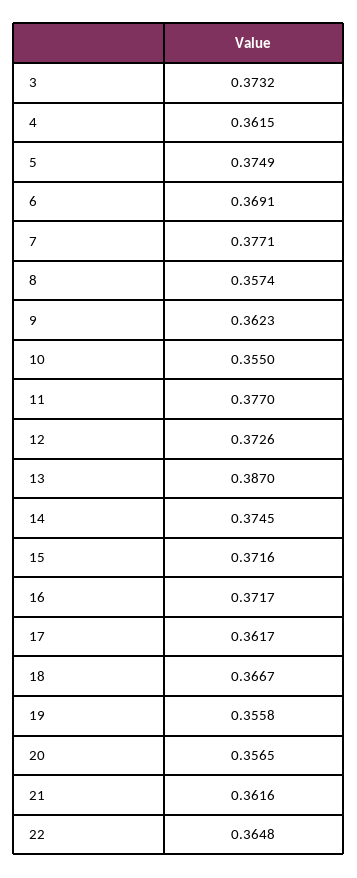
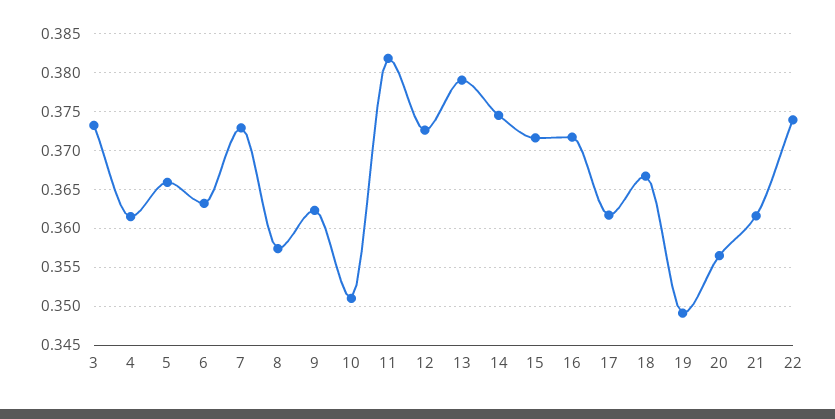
  {
    "3": 0.3732,
    "4": 0.3615,
-   "5": 0.3749,
+   "5": 0.366,
-   "6": 0.3691,
+   "6": 0.363,
-   "7": 0.3771,
+   "7": 0.373,
    "8": 0.3574,
    "9": 0.3623,
-   "10": 0.355,
+   "10": 0.351,
-   "11": 0.377,
+   "11": 0.382,
    "12": 0.3726,
-   "13": 0.387,
+   "13": 0.379,
    "14": 0.3745,
    "15": 0.3716,
    "16": 0.3717,
    "17": 0.3617,
    "18": 0.3667,
-   "19": 0.3558,
+   "19": 0.349,
    "20": 0.3565,
    "21": 0.3616,
-   "22": 0.3648
+   "22": 0.374
  }

